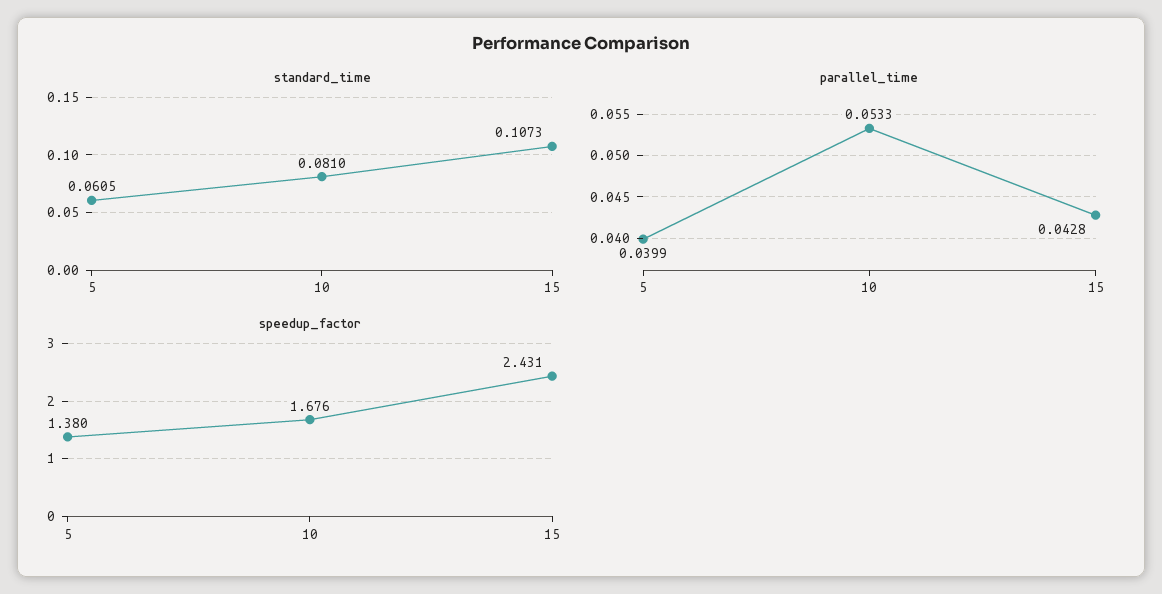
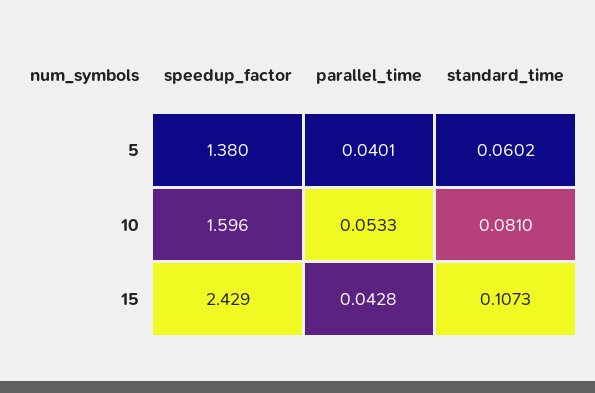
  {
    "standard_time": {
-     "5": 0.0605,
+     "5": 0.0602,
      "10": 0.081,
      "15": 0.1073
    },
    "parallel_time": {
-     "5": 0.0399,
+     "5": 0.0401,
      "10": 0.0533,
      "15": 0.0428
    },
    "speedup_factor": {
      "5": 1.38,
-     "10": 1.676,
+     "10": 1.596,
-     "15": 2.431
+     "15": 2.429
    }
  }

